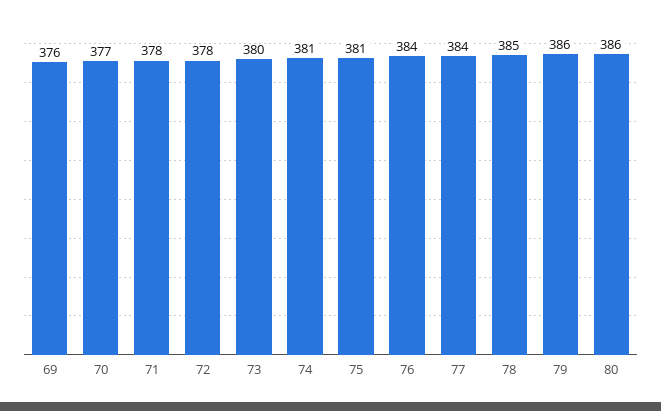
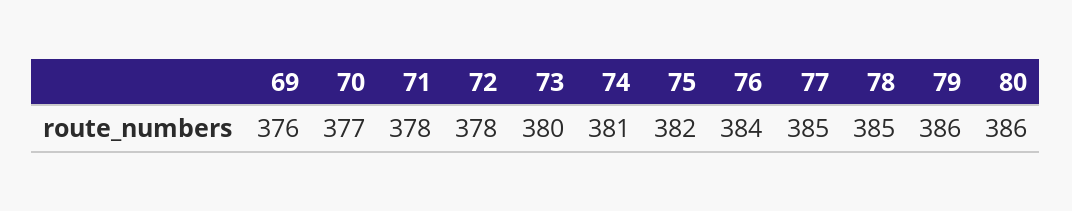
  {
    "69": 376,
    "70": 377,
    "71": 378,
    "72": 378,
    "73": 380,
    "74": 381,
-   "75": 381,
+   "75": 382,
    "76": 384,
-   "77": 384,
+   "77": 385,
    "78": 385,
    "79": 386,
    "80": 386
  }

